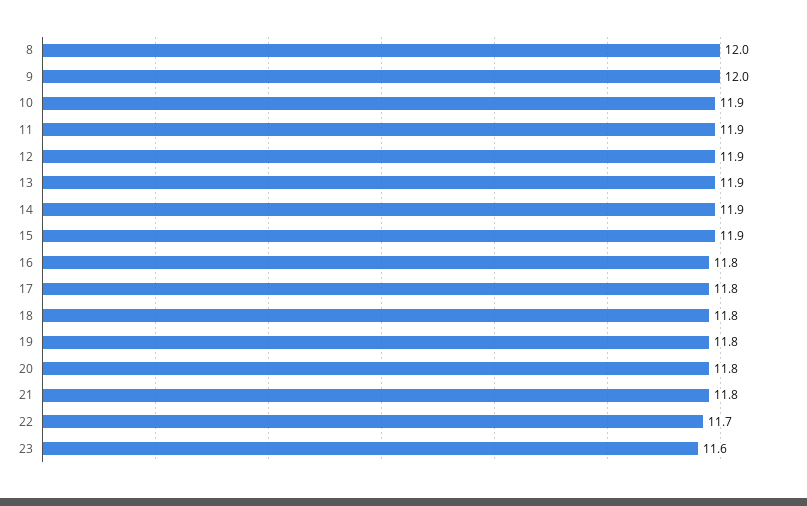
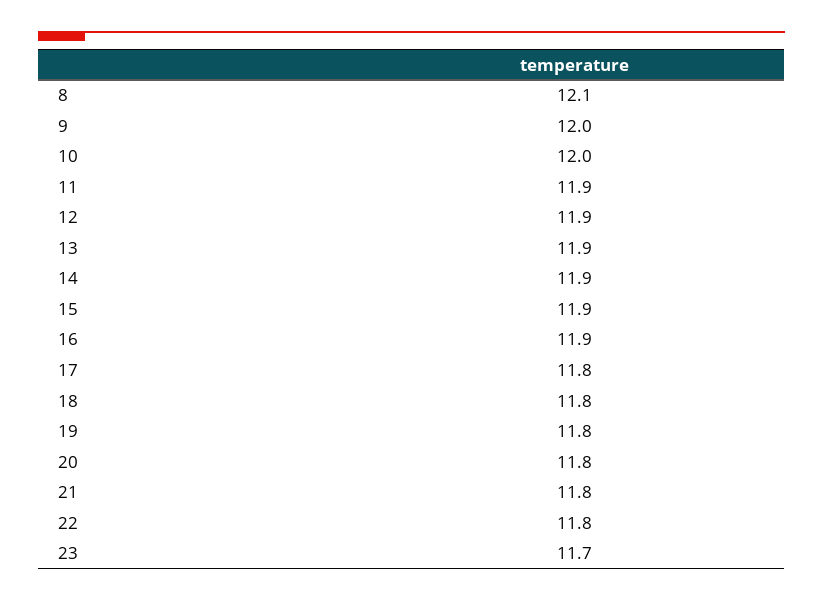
  {
-   "8": 12,
+   "8": 12.1,
    "9": 12,
-   "10": 11.9,
+   "10": 12,
    "11": 11.9,
    "12": 11.9,
    "13": 11.9,
    "14": 11.9,
    "15": 11.9,
-   "16": 11.8,
+   "16": 11.9,
    "17": 11.8,
    "18": 11.8,
    "19": 11.8,
    "20": 11.8,
    "21": 11.8,
-   "22": 11.7,
+   "22": 11.8,
-   "23": 11.6
+   "23": 11.7
  }

